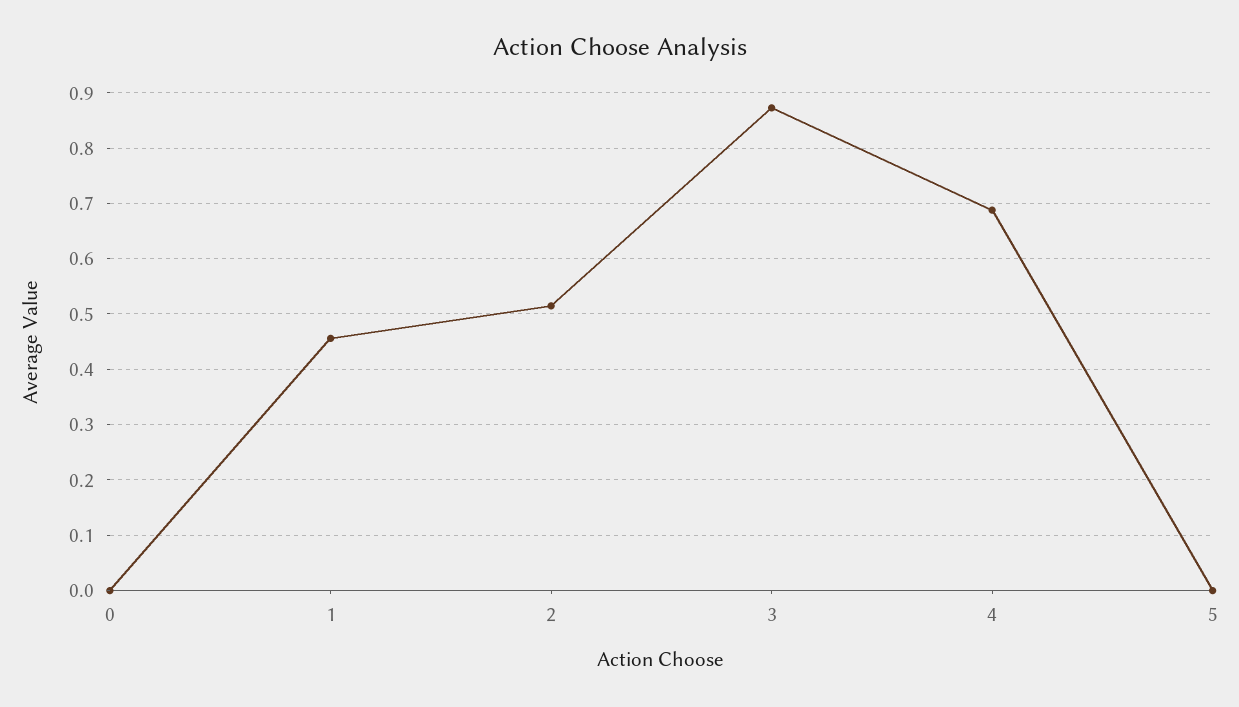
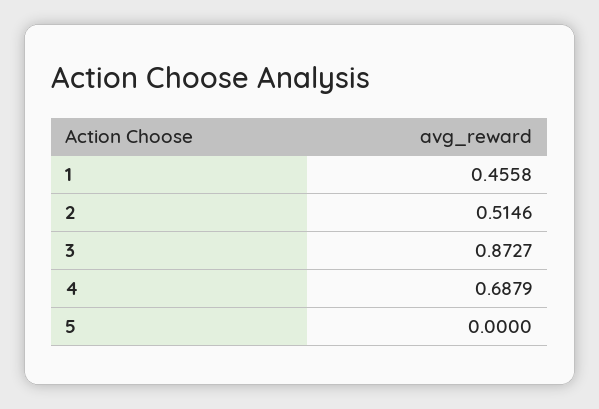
  {
-   "0": 0,
    "1": 0.4558,
    "2": 0.5146,
    "3": 0.8727,
    "4": 0.6879,
    "5": 0
  }

